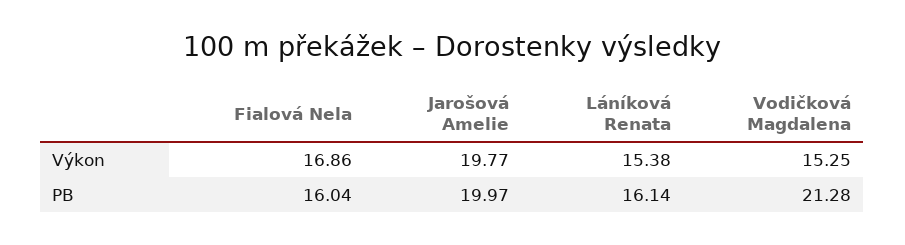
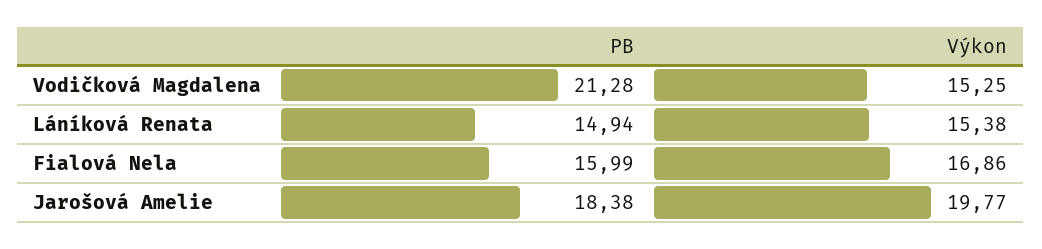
  {
    "Fialová Nela": {
      "Výkon": 16.86,
-     "PB": 16.04
+     "PB": 15.99
    },
    "Jarošová Amelie": {
      "Výkon": 19.77,
-     "PB": 19.97
+     "PB": 18.38
    },
    "Láníková Renata": {
      "Výkon": 15.38,
-     "PB": 16.14
+     "PB": 14.94
    },
    "Vodičková Magdalena": {
      "Výkon": 15.25,
      "PB": 21.28
    }
  }

